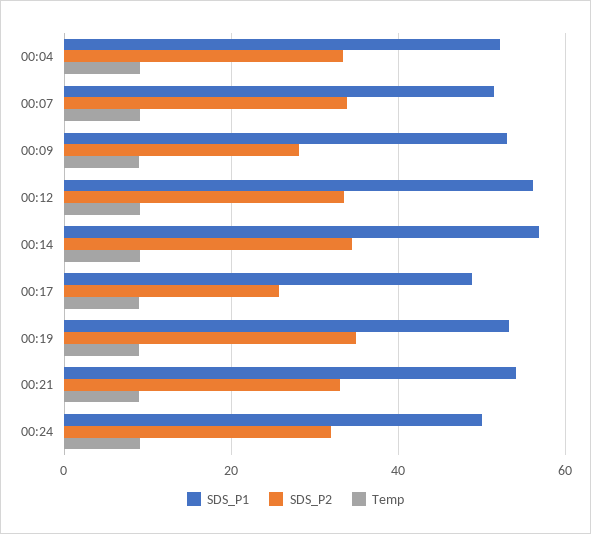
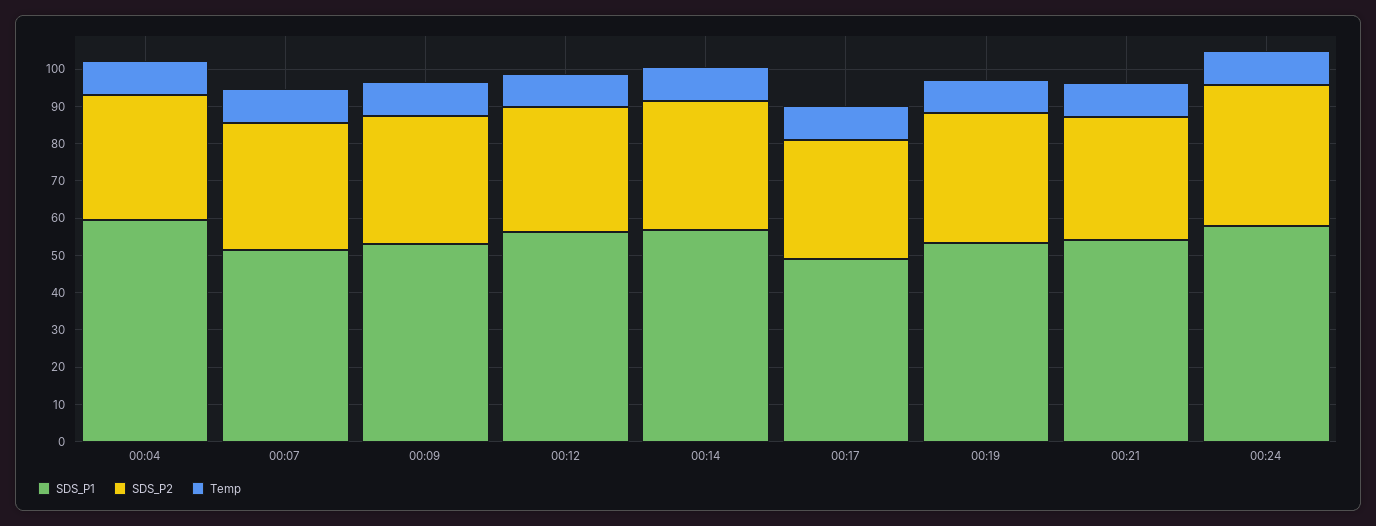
  {
    "SDS_P1": {
-     "00:04": 52,
+     "00:04": 60,
      "00:07": 52,
      "00:09": 54,
      "00:12": 56,
      "00:14": 56,
      "00:17": 48,
      "00:19": 54,
      "00:21": 54,
-     "00:24": 50
+     "00:24": 57.5
    },
    "SDS_P2": {
      "00:04": 34,
      "00:07": 34,
-     "00:09": 28,
+     "00:09": 35,
      "00:12": 34,
      "00:14": 34,
-     "00:17": 26,
+     "00:17": 32.5,
      "00:19": 34,
      "00:21": 34,
-     "00:24": 32
+     "00:24": 37.5
    },
    "Temp": {
      "00:04": 10,
      "00:07": 10,
      "00:09": 10,
      "00:12": 10,
      "00:14": 10,
      "00:17": 10,
      "00:19": 10,
      "00:21": 10,
      "00:24": 10
    }
  }

